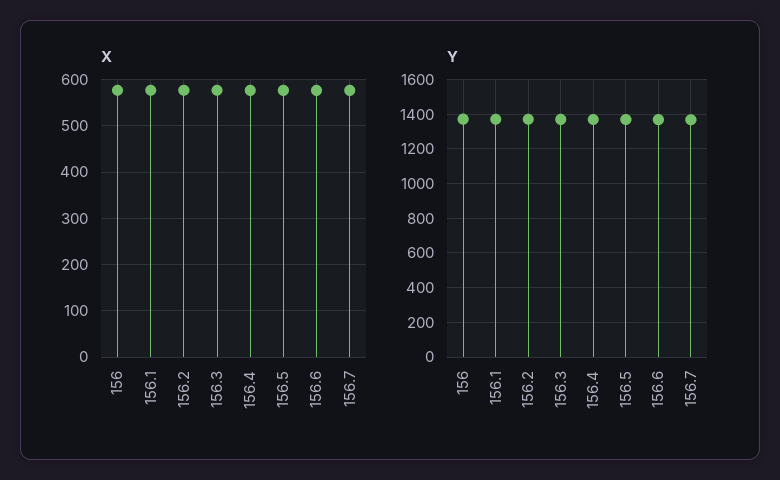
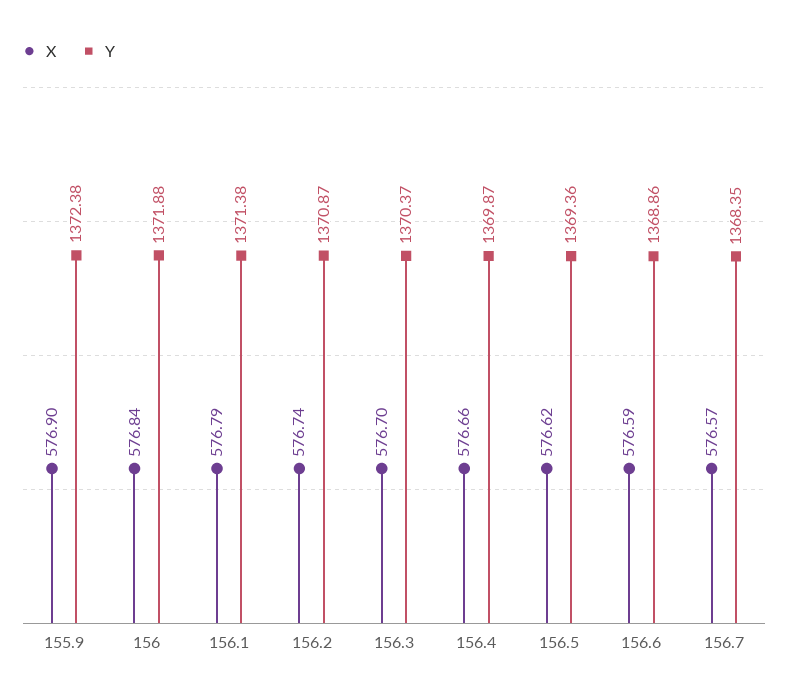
  {
    "X": {
      "156": 576.84,
      "156.1": 576.79,
      "156.2": 576.74,
      "156.3": 576.7,
      "156.4": 576.66,
      "156.5": 576.62,
      "156.6": 576.59,
-     "156.7": 576.57
+     "156.7": 576.57,
+     "155.9": 576.9
    },
    "Y": {
      "156": 1371.88,
      "156.1": 1371.38,
      "156.2": 1370.87,
      "156.3": 1370.37,
      "156.4": 1369.87,
      "156.5": 1369.36,
      "156.6": 1368.86,
-     "156.7": 1368.35
+     "156.7": 1368.35,
+     "155.9": 1372.38
    }
  }

